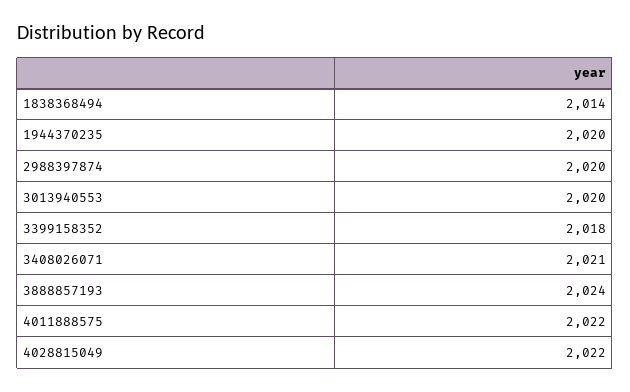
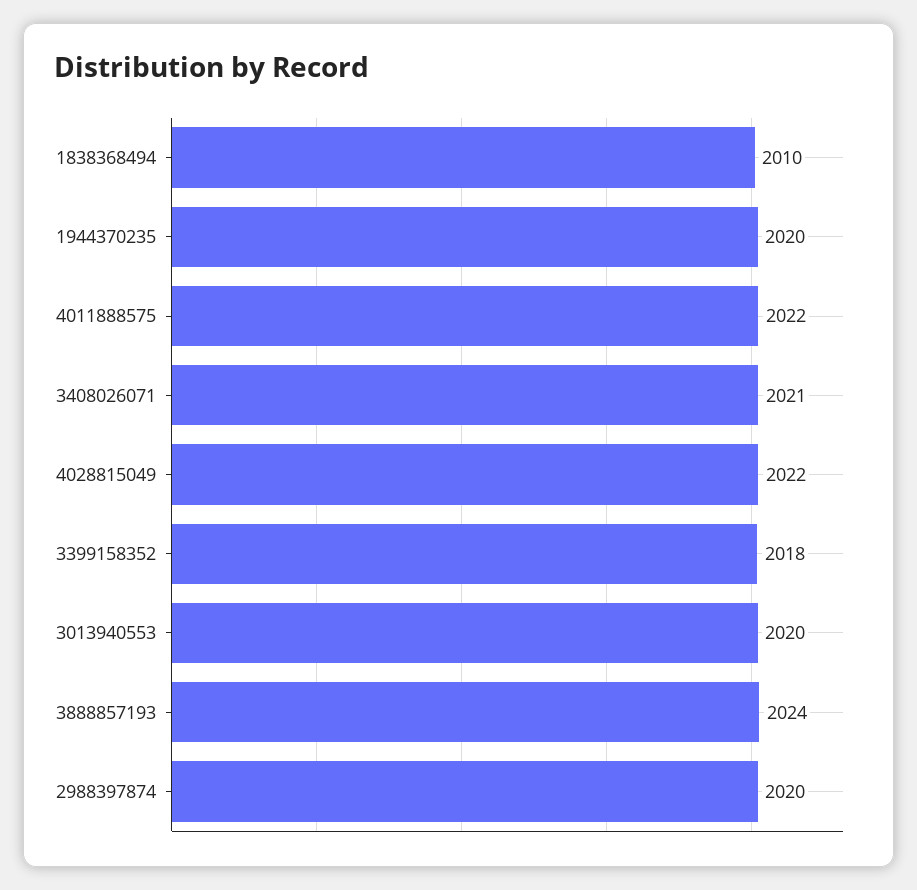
  {
-   "1838368494": 2014,
+   "1838368494": 2010,
    "1944370235": 2020,
    "2988397874": 2020,
    "3013940553": 2020,
    "3399158352": 2018,
    "3408026071": 2021,
    "3888857193": 2024,
    "4011888575": 2022,
    "4028815049": 2022
  }

